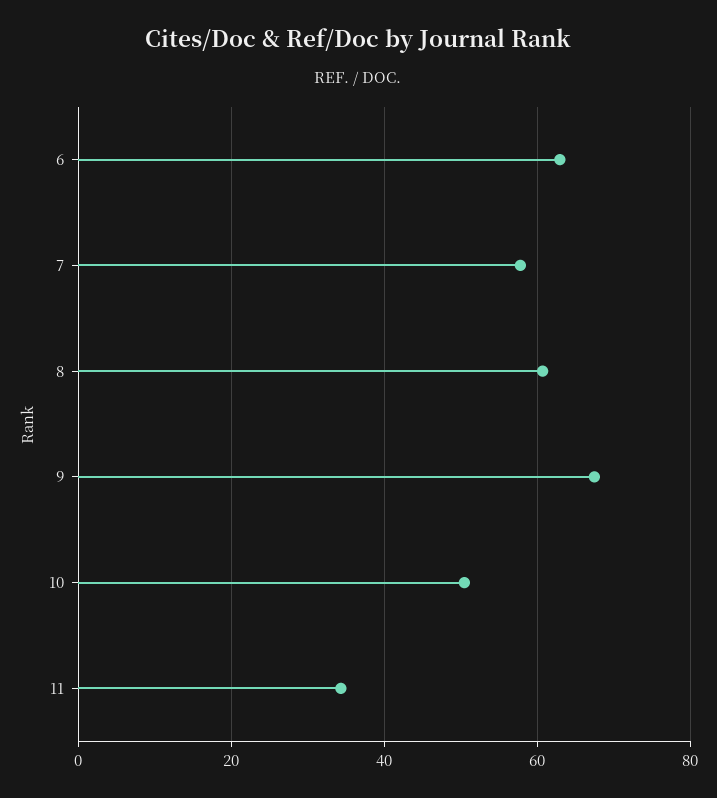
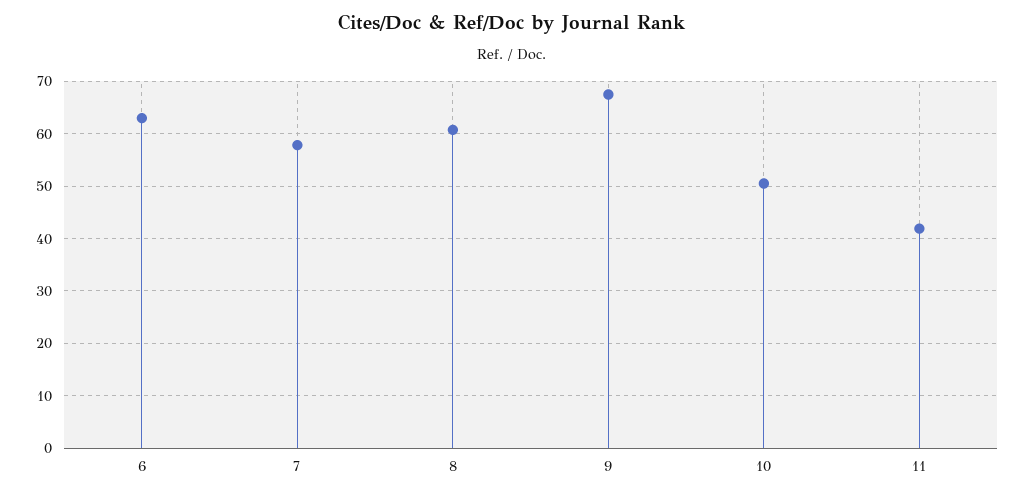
  {
    "6": 62,
    "7": 58,
    "8": 60,
    "9": 68,
    "10": 50,
-   "11": 34
+   "11": 42
  }

